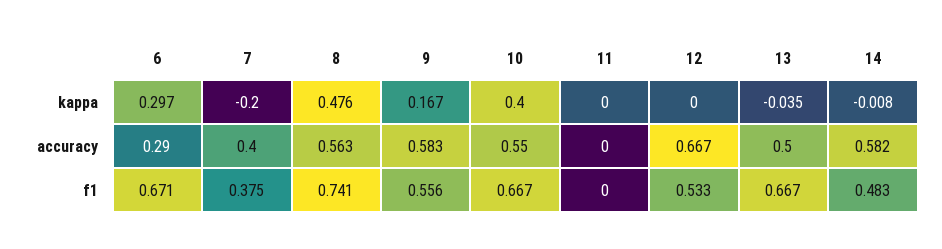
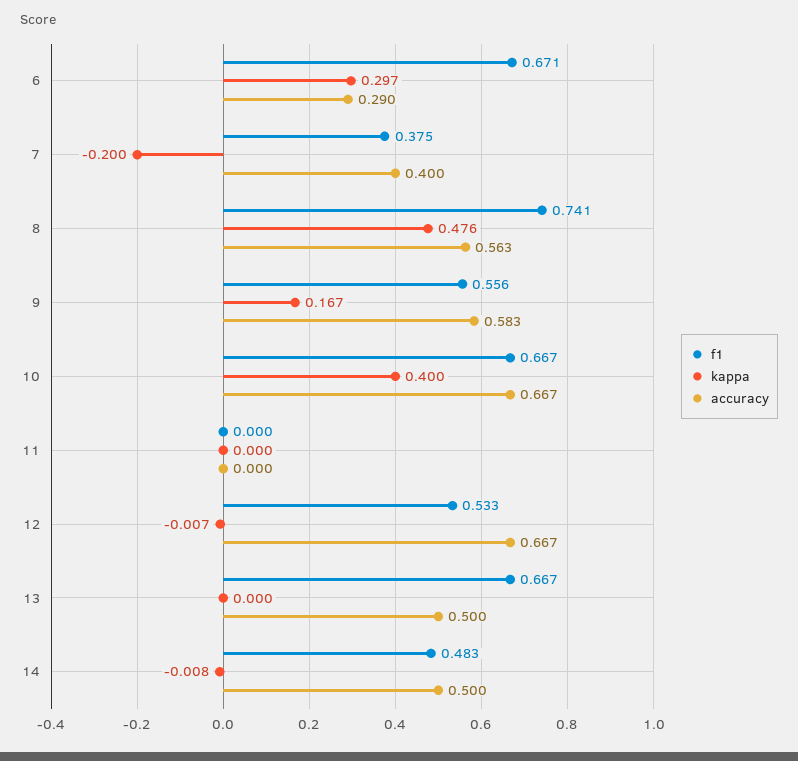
  {
    "kappa": {
      "6": 0.297,
      "7": -0.2,
      "8": 0.476,
      "9": 0.167,
      "10": 0.4,
      "11": 0,
-     "12": 0,
+     "12": -0.007,
-     "13": -0.035,
+     "13": 0,
      "14": -0.008
    },
    "accuracy": {
      "6": 0.29,
      "7": 0.4,
      "8": 0.563,
      "9": 0.583,
-     "10": 0.55,
+     "10": 0.667,
      "11": 0,
      "12": 0.667,
      "13": 0.5,
-     "14": 0.582
+     "14": 0.5
    },
    "f1": {
      "6": 0.671,
      "7": 0.375,
      "8": 0.741,
      "9": 0.556,
      "10": 0.667,
      "11": 0,
      "12": 0.533,
      "13": 0.667,
      "14": 0.483
    }
  }

